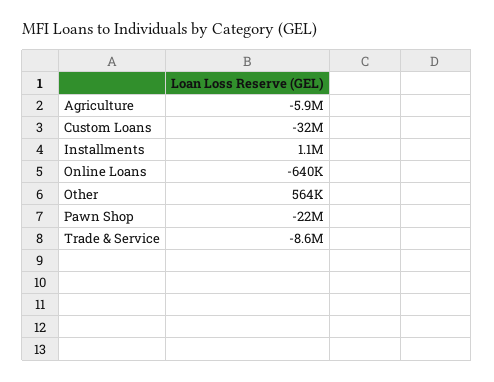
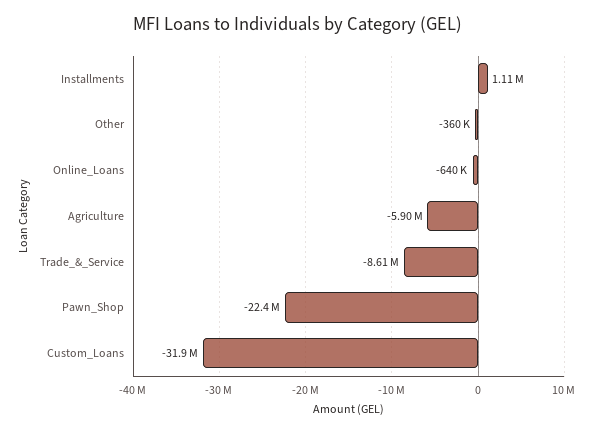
  {
    "Agriculture": -5900000,
    "Custom Loans": -31900000,
    "Installments": 1110000,
    "Online Loans": -640000,
-   "Other": 564000,
+   "Other": -360000,
    "Pawn Shop": -22400000,
    "Trade & Service": -8610000
  }

